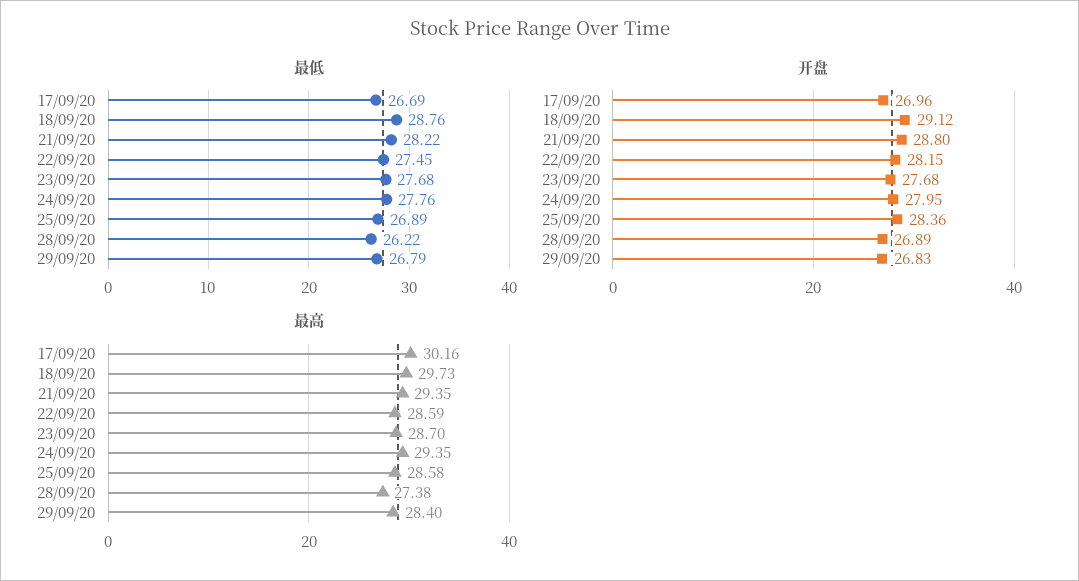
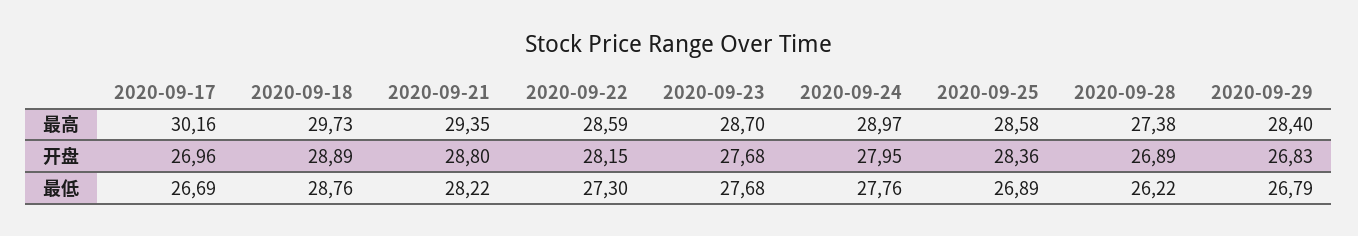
  {
    "最低": {
      "17/09/20": 26.69,
      "18/09/20": 28.76,
      "21/09/20": 28.22,
-     "22/09/20": 27.45,
+     "22/09/20": 27.3,
      "23/09/20": 27.68,
      "24/09/20": 27.76,
      "25/09/20": 26.89,
      "28/09/20": 26.22,
      "29/09/20": 26.79
    },
    "开盘": {
      "17/09/20": 26.96,
-     "18/09/20": 29.12,
+     "18/09/20": 28.89,
      "21/09/20": 28.8,
      "22/09/20": 28.15,
      "23/09/20": 27.68,
      "24/09/20": 27.95,
      "25/09/20": 28.36,
      "28/09/20": 26.89,
      "29/09/20": 26.83
    },
    "最高": {
      "17/09/20": 30.16,
      "18/09/20": 29.73,
      "21/09/20": 29.35,
      "22/09/20": 28.59,
      "23/09/20": 28.7,
-     "24/09/20": 29.35,
+     "24/09/20": 28.97,
      "25/09/20": 28.58,
      "28/09/20": 27.38,
      "29/09/20": 28.4
    }
  }

